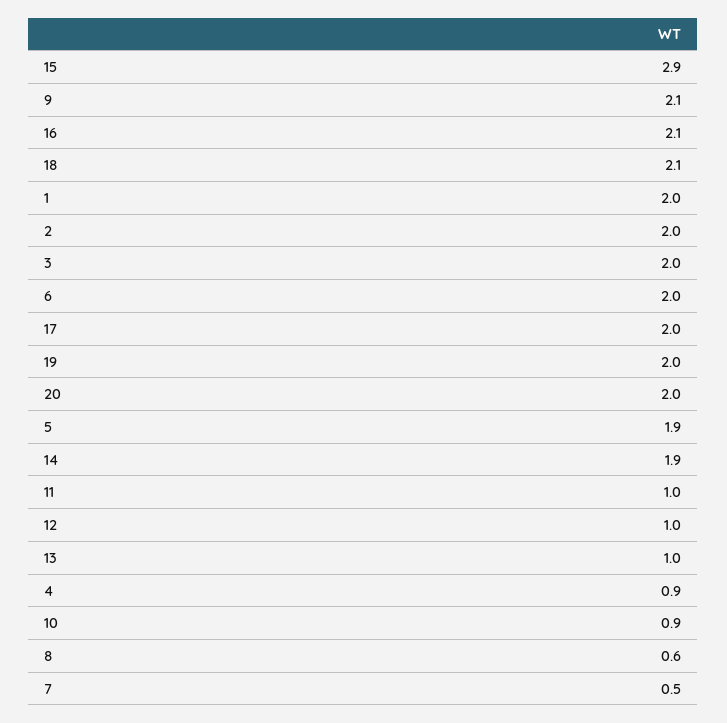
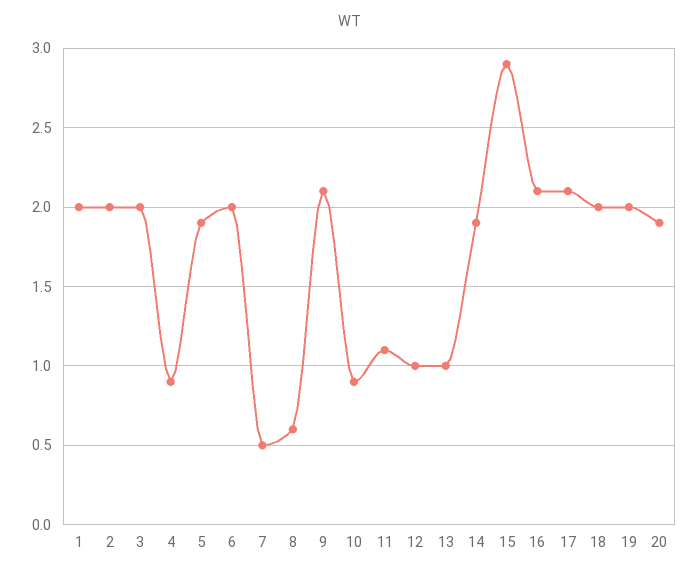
  {
    "15": 2.9,
    "9": 2.1,
    "16": 2.1,
-   "18": 2.1,
+   "18": 2,
    "1": 2,
    "2": 2,
    "3": 2,
    "6": 2,
-   "17": 2,
+   "17": 2.1,
    "19": 2,
-   "20": 2,
+   "20": 1.9,
    "5": 1.9,
    "14": 1.9,
-   "11": 1,
+   "11": 1.1,
    "12": 1,
    "13": 1,
    "4": 0.9,
    "10": 0.9,
    "8": 0.6,
    "7": 0.5
  }

